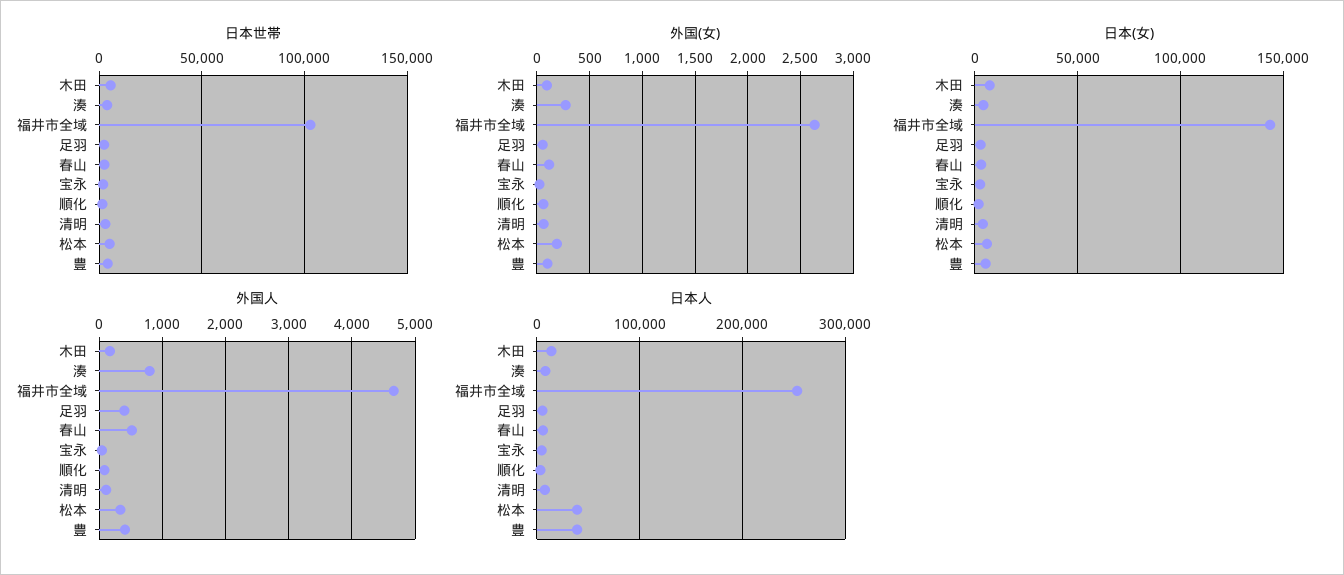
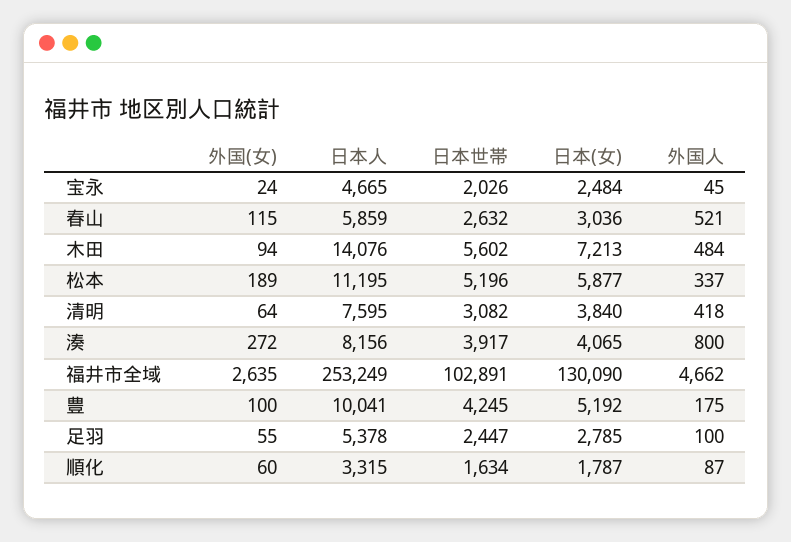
  {
    "日本世帯": {
      "木田": 5602,
      "湊": 3917,
      "福井市全域": 102891,
      "足羽": 2447,
      "春山": 2632,
      "宝永": 2026,
      "順化": 1634,
      "清明": 3082,
      "松本": 5196,
      "豊": 4245
    },
    "外国(女)": {
      "木田": 94,
      "湊": 272,
      "福井市全域": 2635,
      "足羽": 55,
      "春山": 115,
      "宝永": 24,
      "順化": 60,
      "清明": 64,
      "松本": 189,
      "豊": 100
    },
    "日本(女)": {
      "木田": 7213,
      "湊": 4065,
-     "福井市全域": 145000,
+     "福井市全域": 130090,
      "足羽": 2785,
      "春山": 3036,
      "宝永": 2484,
      "順化": 1787,
      "清明": 3840,
      "松本": 5877,
      "豊": 5192
    },
    "外国人": {
-     "木田": 200,
+     "木田": 484,
      "湊": 800,
      "福井市全域": 4662,
-     "足羽": 400,
+     "足羽": 100,
      "春山": 521,
      "宝永": 45,
      "順化": 87,
-     "清明": 100,
+     "清明": 418,
      "松本": 337,
-     "豊": 400
+     "豊": 175
    },
    "日本人": {
      "木田": 14076,
      "湊": 8156,
      "福井市全域": 253249,
      "足羽": 5378,
      "春山": 5859,
      "宝永": 4665,
      "順化": 3315,
      "清明": 7595,
-     "松本": 40000,
+     "松本": 11195,
-     "豊": 40000
+     "豊": 10041
    }
  }

